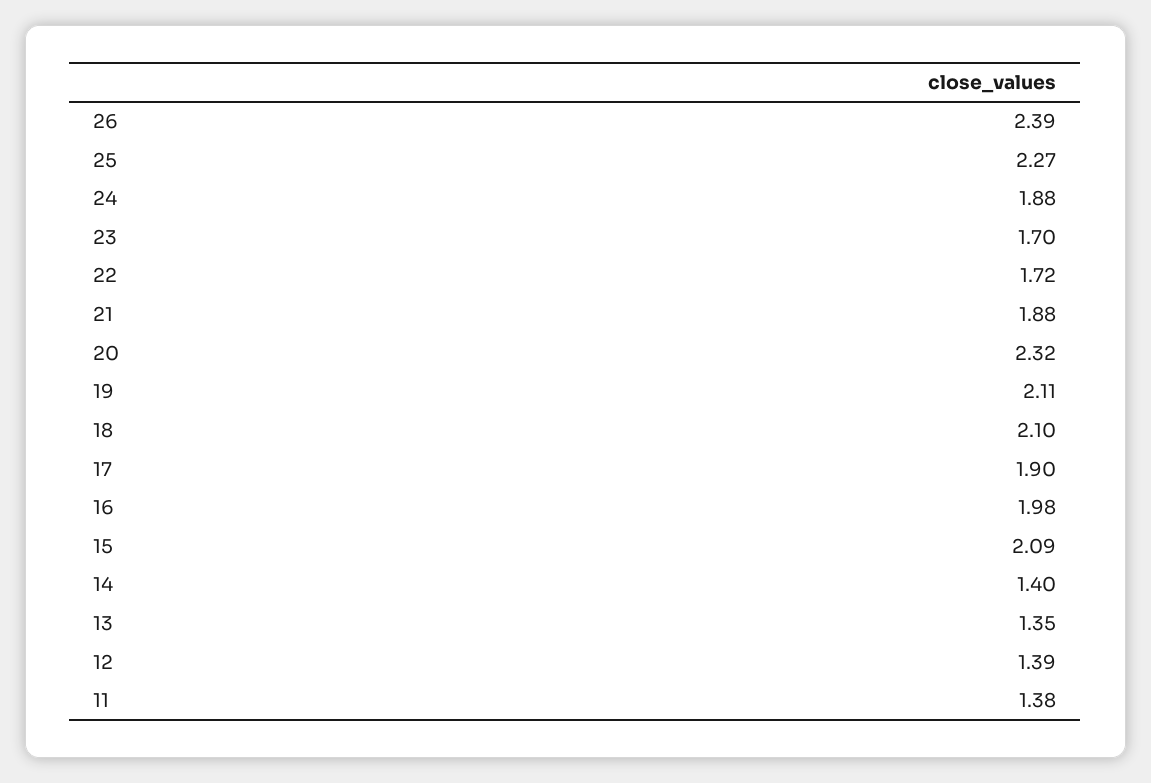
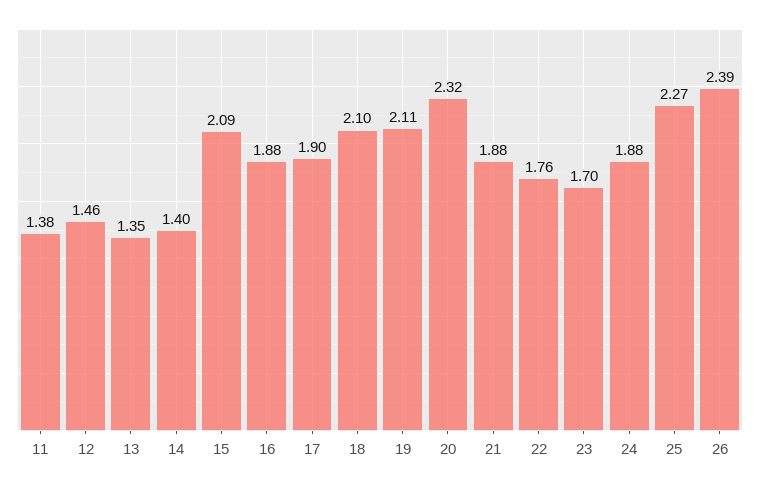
  {
    "26": 2.39,
    "25": 2.27,
    "24": 1.88,
    "23": 1.7,
-   "22": 1.72,
+   "22": 1.76,
    "21": 1.88,
    "20": 2.32,
    "19": 2.11,
    "18": 2.1,
    "17": 1.9,
-   "16": 1.98,
+   "16": 1.88,
    "15": 2.09,
    "14": 1.4,
    "13": 1.35,
-   "12": 1.39,
+   "12": 1.46,
    "11": 1.38
  }

